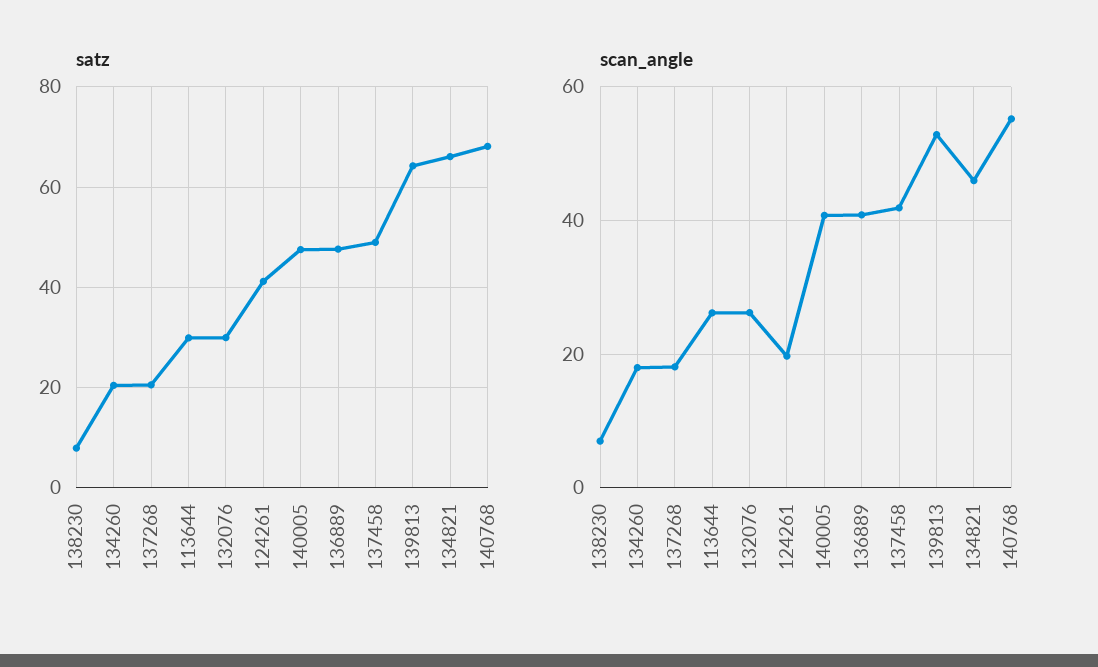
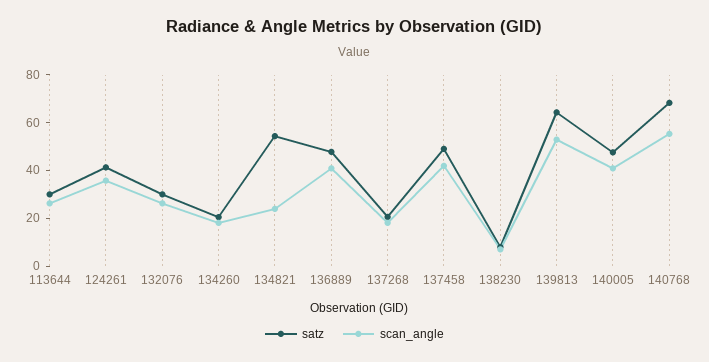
  {
    "satz": {
      "138230": 8,
      "134260": 20,
      "137268": 20,
      "113644": 30,
      "132076": 30,
      "124261": 42,
      "140005": 48,
      "136889": 48,
      "137458": 48,
      "139813": 64,
-     "134821": 66,
+     "134821": 55,
      "140768": 68
    },
    "scan_angle": {
      "138230": 6,
      "134260": 18,
      "137268": 18,
      "113644": 26,
      "132076": 26,
-     "124261": 20,
+     "124261": 35,
      "140005": 40,
      "136889": 40,
      "137458": 42,
      "139813": 52,
-     "134821": 46,
+     "134821": 25,
      "140768": 56
    }
  }

